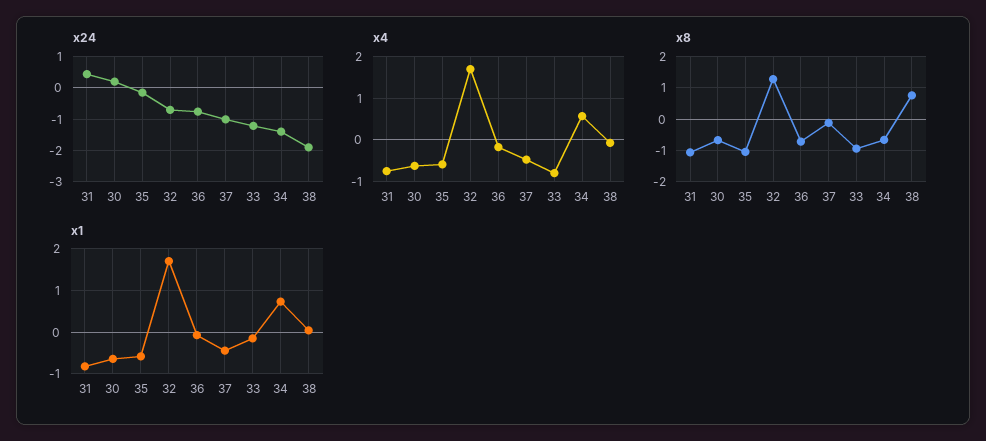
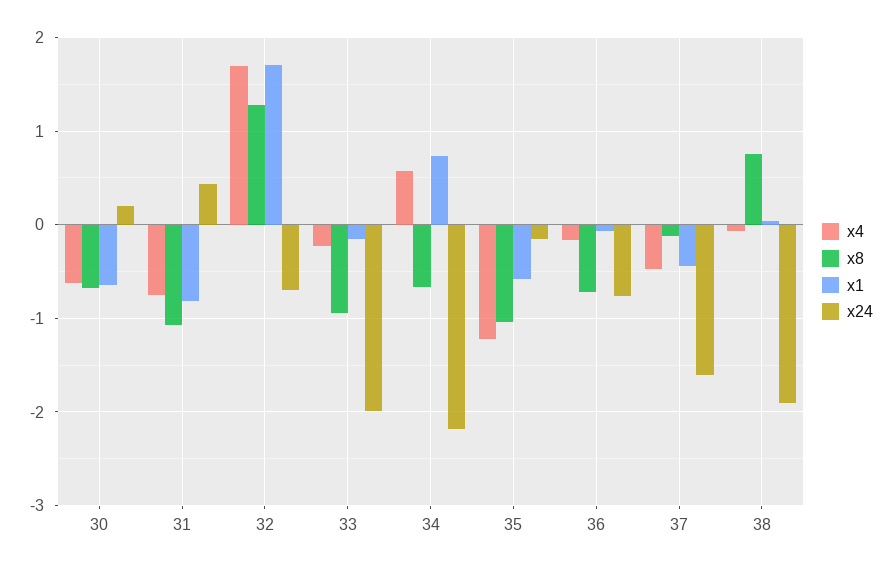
  {
    "x24": {
      "31": 0.4,
      "30": 0.2,
      "35": -0.2,
      "32": -0.7,
      "36": -0.8,
-     "37": -1,
+     "37": -1.6,
-     "33": -1.2,
+     "33": -2,
-     "34": -1.4,
+     "34": -2.2,
      "38": -1.9
    },
    "x4": {
      "31": -0.7,
      "30": -0.6,
-     "35": -0.6,
+     "35": -1.2,
      "32": 1.7,
      "36": -0.2,
      "37": -0.5,
-     "33": -0.8,
+     "33": -0.2,
      "34": 0.6,
      "38": -0.1
    },
    "x8": {
      "31": -1.1,
      "30": -0.7,
      "35": -1,
      "32": 1.3,
      "36": -0.7,
      "37": -0.1,
      "33": -0.9,
      "34": -0.7,
      "38": 0.8
    },
    "x1": {
      "31": -0.8,
      "30": -0.6,
      "35": -0.6,
      "32": 1.7,
      "36": -0.1,
      "37": -0.4,
      "33": -0.1,
      "34": 0.7,
      "38": 0
    }
  }

